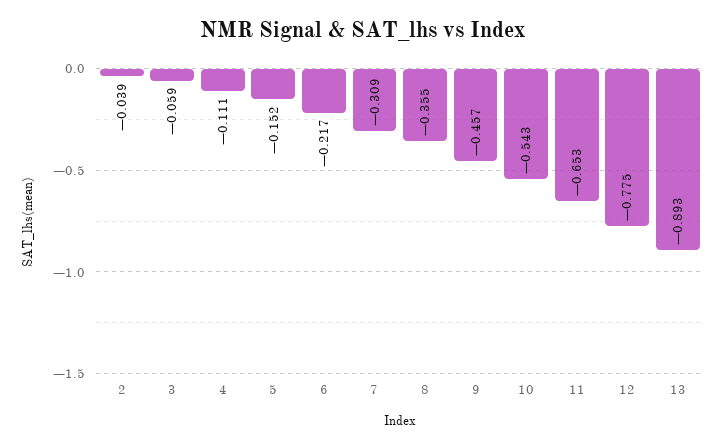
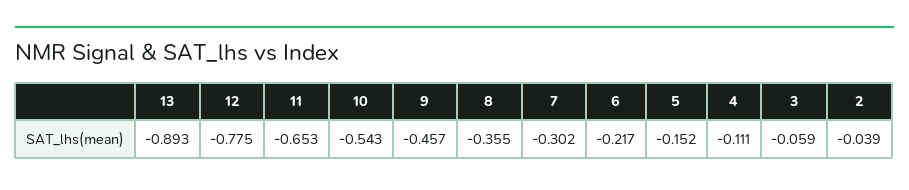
  {
    "2": -0.039,
    "3": -0.059,
    "4": -0.111,
    "5": -0.152,
    "6": -0.217,
-   "7": -0.309,
+   "7": -0.302,
    "8": -0.355,
    "9": -0.457,
    "10": -0.543,
    "11": -0.653,
    "12": -0.775,
    "13": -0.893
  }

